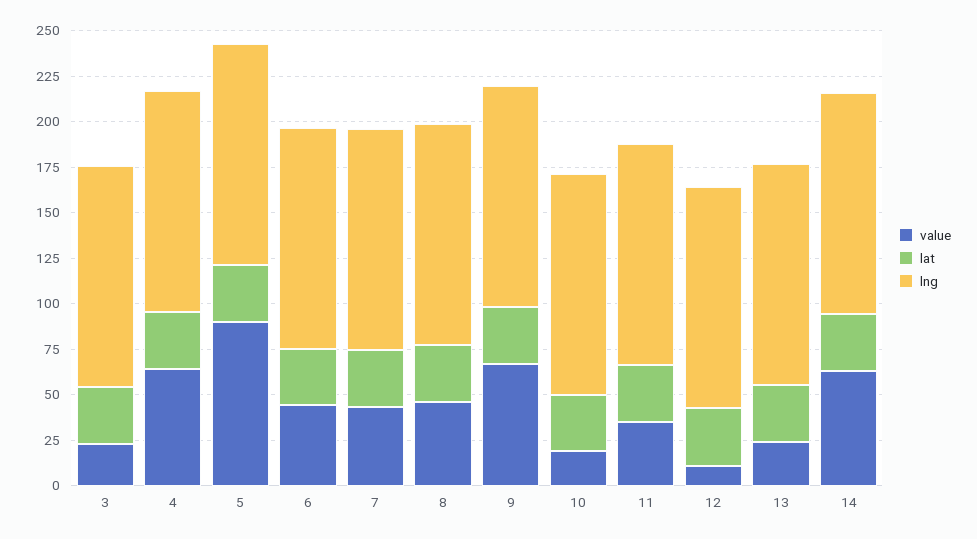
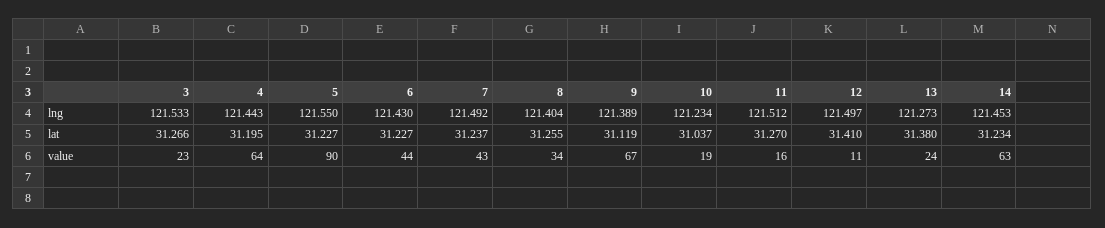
  {
    "value": {
      "3": 23,
      "4": 64,
      "5": 90,
      "6": 44,
      "7": 43,
-     "8": 45,
+     "8": 34,
      "9": 67,
      "10": 19,
-     "11": 35,
+     "11": 16,
      "12": 11,
      "13": 24,
      "14": 63
    },
    "lat": {
      "3": 31.266,
      "4": 31.195,
      "5": 31.227,
      "6": 31.227,
      "7": 31.237,
      "8": 31.255,
      "9": 31.119,
      "10": 31.037,
      "11": 31.27,
      "12": 31.41,
      "13": 31.38,
      "14": 31.234
    },
    "lng": {
      "3": 121.533,
      "4": 121.443,
      "5": 121.55,
      "6": 121.43,
      "7": 121.492,
      "8": 121.404,
      "9": 121.389,
      "10": 121.234,
      "11": 121.512,
      "12": 121.497,
      "13": 121.273,
      "14": 121.453
    }
  }

